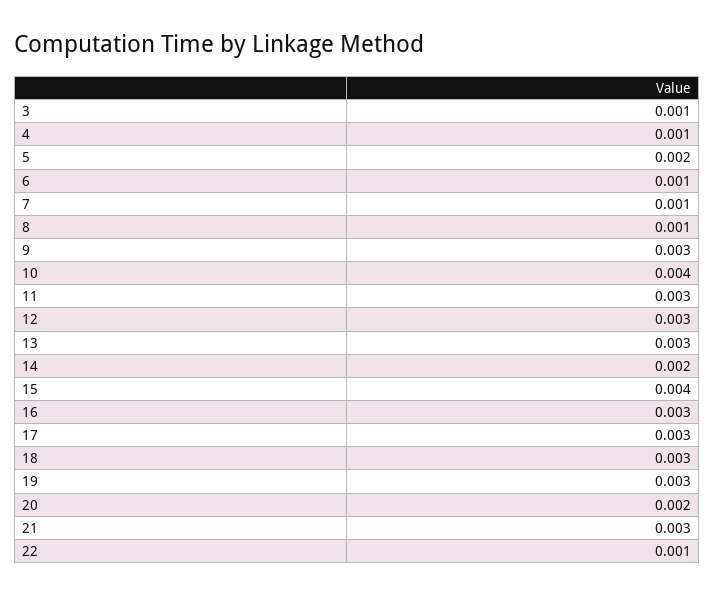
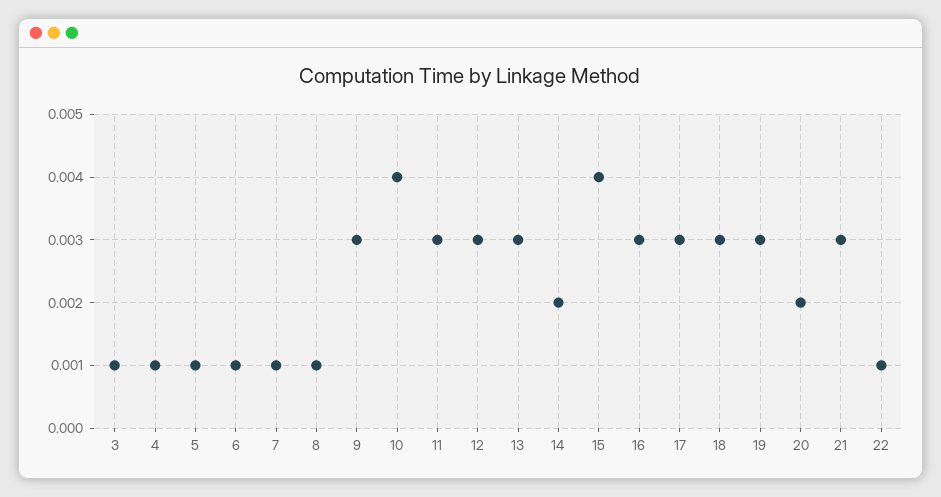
  {
    "3": 0.001,
    "4": 0.001,
-   "5": 0.002,
+   "5": 0.001,
    "6": 0.001,
    "7": 0.001,
    "8": 0.001,
    "9": 0.003,
    "10": 0.004,
    "11": 0.003,
    "12": 0.003,
    "13": 0.003,
    "14": 0.002,
    "15": 0.004,
    "16": 0.003,
    "17": 0.003,
    "18": 0.003,
    "19": 0.003,
    "20": 0.002,
    "21": 0.003,
    "22": 0.001
  }

